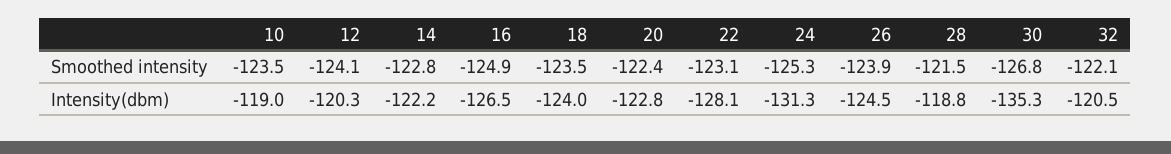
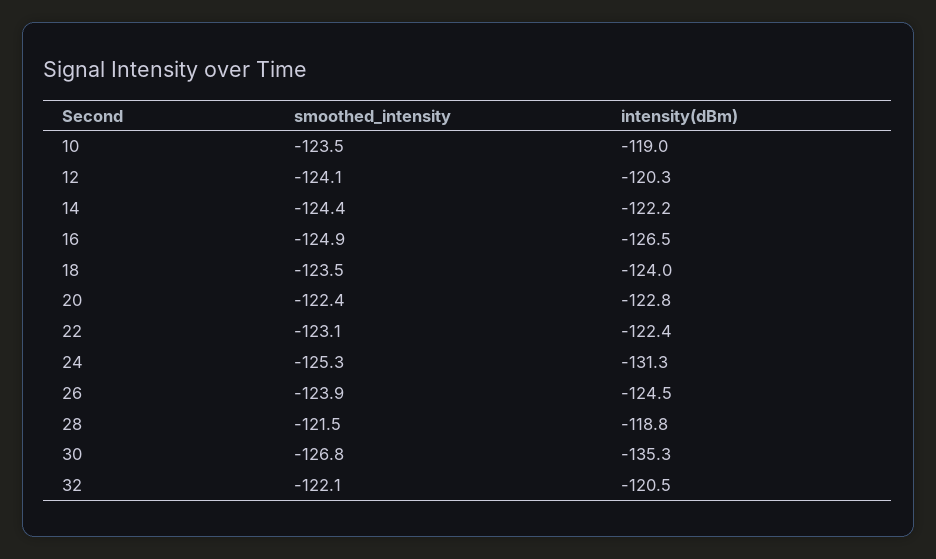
  {
    "10": {
      "Smoothed intensity": -123.5,
      "Intensity(dbm)": -119
    },
    "12": {
      "Smoothed intensity": -124.1,
      "Intensity(dbm)": -120.3
    },
    "14": {
-     "Smoothed intensity": -122.8,
+     "Smoothed intensity": -124.4,
      "Intensity(dbm)": -122.2
    },
    "16": {
      "Smoothed intensity": -124.9,
      "Intensity(dbm)": -126.5
    },
    "18": {
      "Smoothed intensity": -123.5,
      "Intensity(dbm)": -124
    },
    "20": {
      "Smoothed intensity": -122.4,
      "Intensity(dbm)": -122.8
    },
    "22": {
      "Smoothed intensity": -123.1,
-     "Intensity(dbm)": -128.1
+     "Intensity(dbm)": -122.4
    },
    "24": {
      "Smoothed intensity": -125.3,
      "Intensity(dbm)": -131.3
    },
    "26": {
      "Smoothed intensity": -123.9,
      "Intensity(dbm)": -124.5
    },
    "28": {
      "Smoothed intensity": -121.5,
      "Intensity(dbm)": -118.8
    },
    "30": {
      "Smoothed intensity": -126.8,
      "Intensity(dbm)": -135.3
    },
    "32": {
      "Smoothed intensity": -122.1,
      "Intensity(dbm)": -120.5
    }
  }

